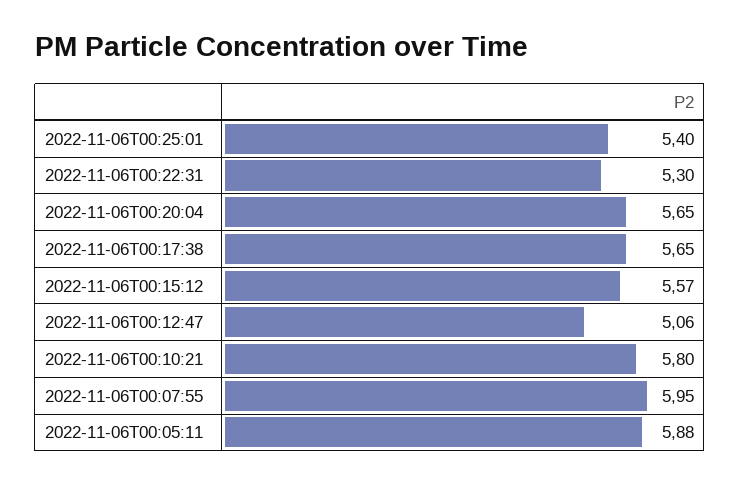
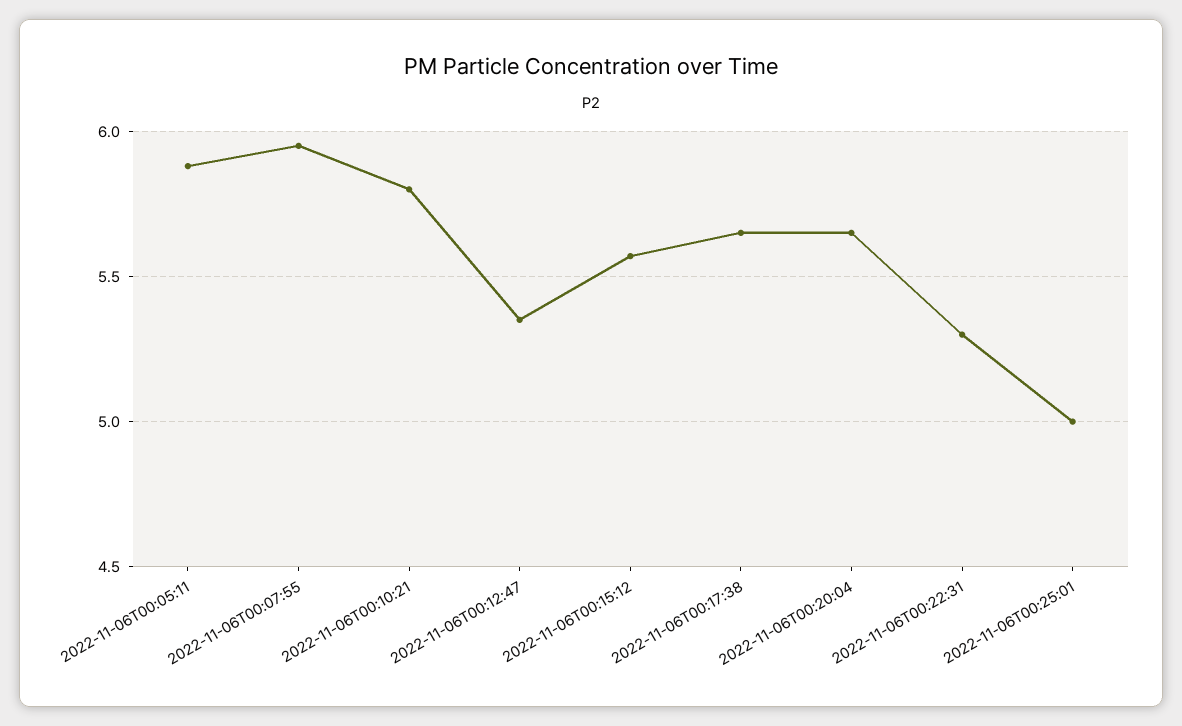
  {
-   "2022-11-06T00:25:01": 5.4,
+   "2022-11-06T00:25:01": 5,
    "2022-11-06T00:22:31": 5.3,
    "2022-11-06T00:20:04": 5.65,
    "2022-11-06T00:17:38": 5.65,
    "2022-11-06T00:15:12": 5.57,
-   "2022-11-06T00:12:47": 5.06,
+   "2022-11-06T00:12:47": 5.35,
    "2022-11-06T00:10:21": 5.8,
    "2022-11-06T00:07:55": 5.95,
    "2022-11-06T00:05:11": 5.88
  }

